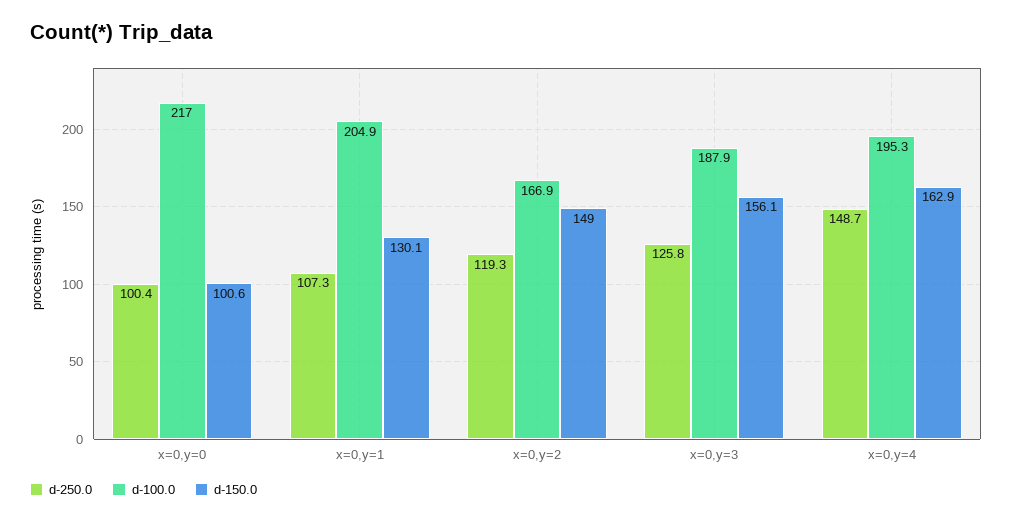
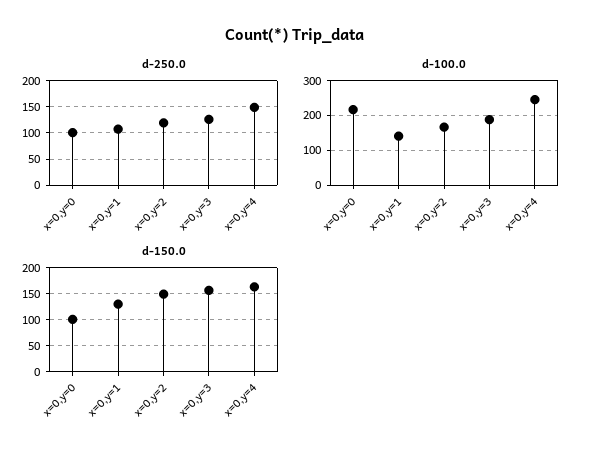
  {
    "d-250.0": {
      "x=0,y=0": 100.4,
      "x=0,y=1": 107.3,
      "x=0,y=2": 119.3,
      "x=0,y=3": 125.8,
      "x=0,y=4": 148.7
    },
    "d-100.0": {
      "x=0,y=0": 217,
-     "x=0,y=1": 204.9,
+     "x=0,y=1": 140,
      "x=0,y=2": 166.9,
      "x=0,y=3": 187.9,
-     "x=0,y=4": 195.3
+     "x=0,y=4": 240
    },
    "d-150.0": {
      "x=0,y=0": 100.6,
      "x=0,y=1": 130.1,
      "x=0,y=2": 149,
      "x=0,y=3": 156.1,
      "x=0,y=4": 162.9
    }
  }

